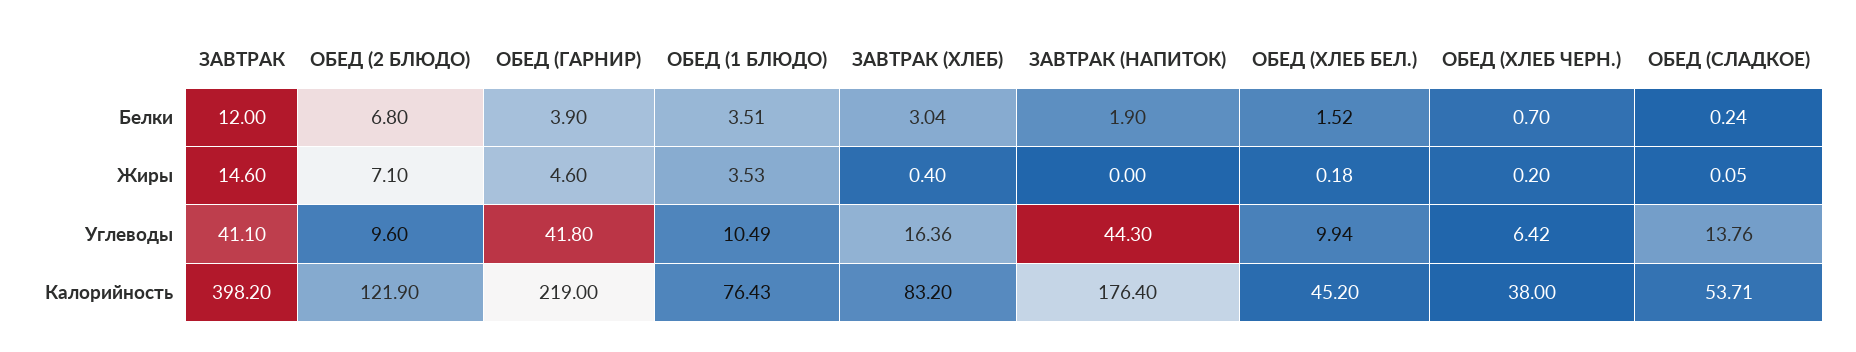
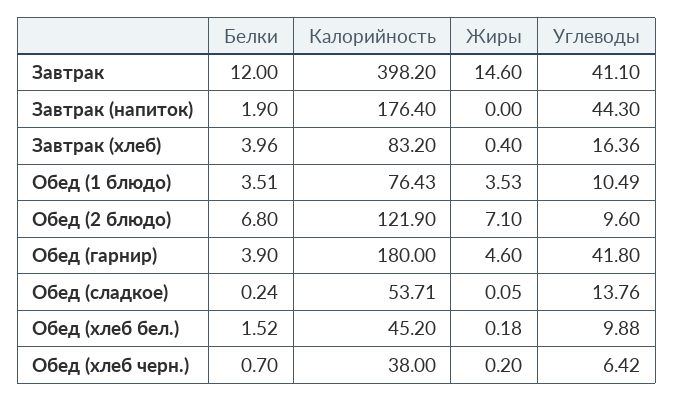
  {
    "ЗАВТРАК": {
      "Белки": 12,
      "Жиры": 14.6,
      "Углеводы": 41.1,
      "Калорийность": 398.2
    },
    "ОБЕД (2 БЛЮДО)": {
      "Белки": 6.8,
      "Жиры": 7.1,
      "Углеводы": 9.6,
      "Калорийность": 121.9
    },
    "ОБЕД (ГАРНИР)": {
      "Белки": 3.9,
      "Жиры": 4.6,
      "Углеводы": 41.8,
-     "Калорийность": 219
+     "Калорийность": 180
    },
    "ОБЕД (1 БЛЮДО)": {
      "Белки": 3.51,
      "Жиры": 3.53,
      "Углеводы": 10.49,
      "Калорийность": 76.43
    },
    "ЗАВТРАК (ХЛЕБ)": {
-     "Белки": 3.04,
+     "Белки": 3.96,
      "Жиры": 0.4,
      "Углеводы": 16.36,
      "Калорийность": 83.2
    },
    "ЗАВТРАК (НАПИТОК)": {
      "Белки": 1.9,
      "Жиры": 0,
      "Углеводы": 44.3,
      "Калорийность": 176.4
    },
    "ОБЕД (ХЛЕБ БЕЛ.)": {
      "Белки": 1.52,
      "Жиры": 0.18,
-     "Углеводы": 9.94,
+     "Углеводы": 9.88,
      "Калорийность": 45.2
    },
    "ОБЕД (ХЛЕБ ЧЕРН.)": {
      "Белки": 0.7,
      "Жиры": 0.2,
      "Углеводы": 6.42,
      "Калорийность": 38
    },
    "ОБЕД (СЛАДКОЕ)": {
      "Белки": 0.24,
      "Жиры": 0.05,
      "Углеводы": 13.76,
      "Калорийность": 53.71
    }
  }

